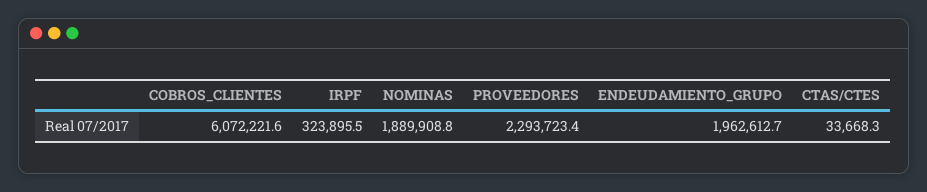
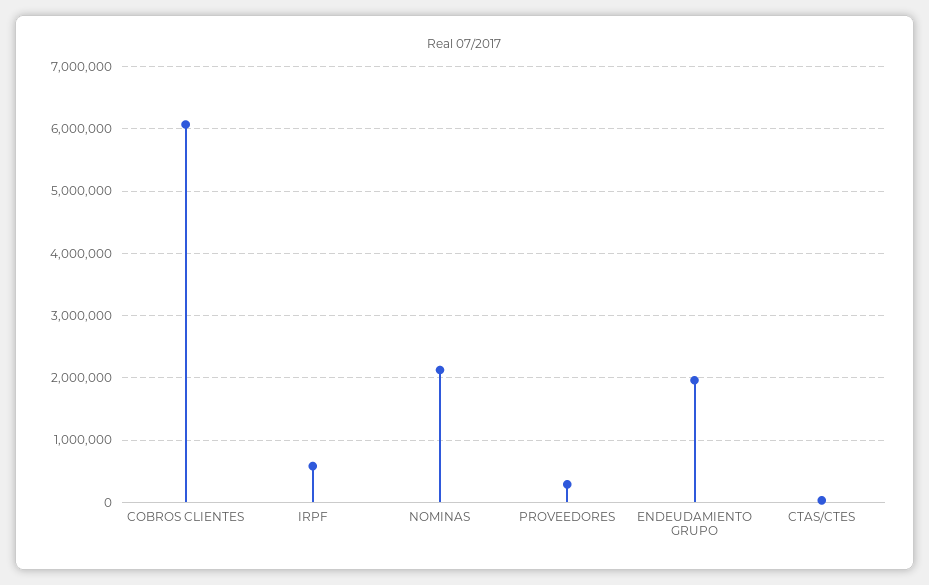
  {
    "COBROS_CLIENTES": 6072221.6,
-   "IRPF": 323895.5,
+   "IRPF": 600000,
-   "NOMINAS": 1889908.8,
+   "NOMINAS": 2100000,
-   "PROVEEDORES": 2293723.4,
+   "PROVEEDORES": 300000,
    "ENDEUDAMIENTO_GRUPO": 1962612.7,
    "CTAS/CTES": 33668.3
  }

